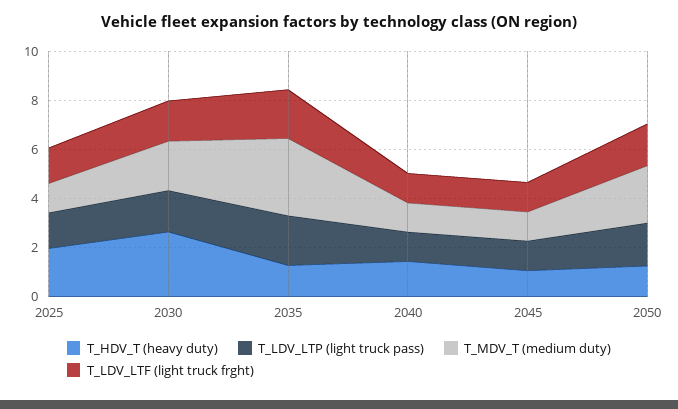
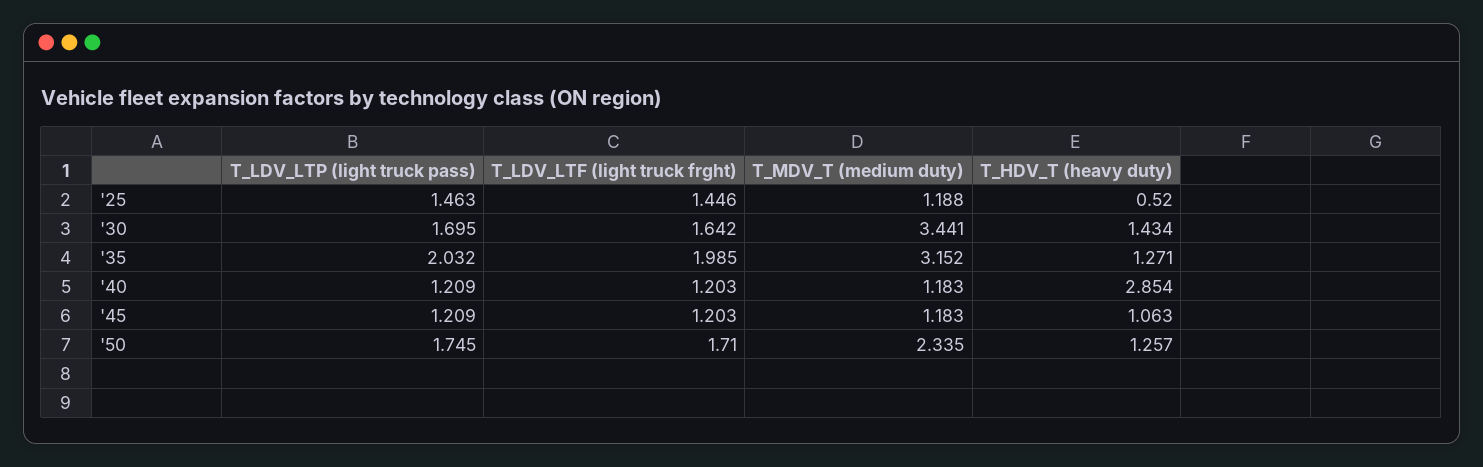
  {
    "T_HDV_T (heavy duty)": {
-     "2025": 2,
+     "2025": 0.52,
-     "2030": 2.5,
+     "2030": 1.434,
      "2035": 1.271,
-     "2040": 1.5,
+     "2040": 2.854,
      "2045": 1.063,
      "2050": 1.257
    },
    "T_LDV_LTP (light truck pass)": {
      "2025": 1.463,
      "2030": 1.695,
      "2035": 2.032,
      "2040": 1.209,
      "2045": 1.209,
      "2050": 1.745
    },
    "T_MDV_T (medium duty)": {
      "2025": 1.188,
-     "2030": 2,
+     "2030": 3.441,
      "2035": 3.152,
      "2040": 1.183,
      "2045": 1.183,
      "2050": 2.335
    },
    "T_LDV_LTF (light truck frght)": {
      "2025": 1.446,
      "2030": 1.642,
      "2035": 1.985,
      "2040": 1.203,
      "2045": 1.203,
      "2050": 1.71
    }
  }

